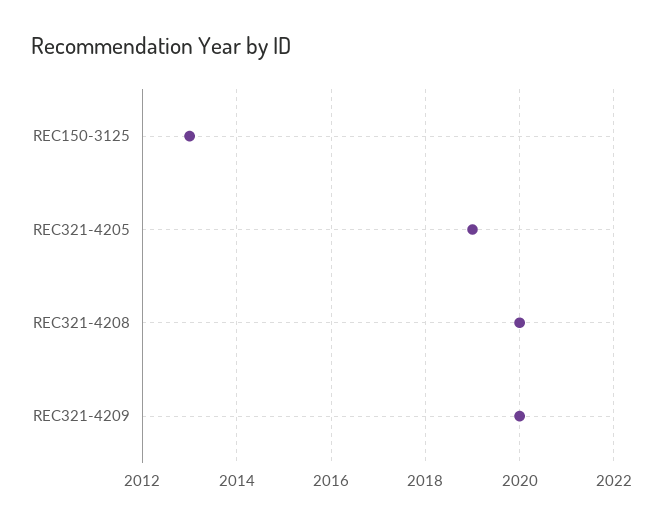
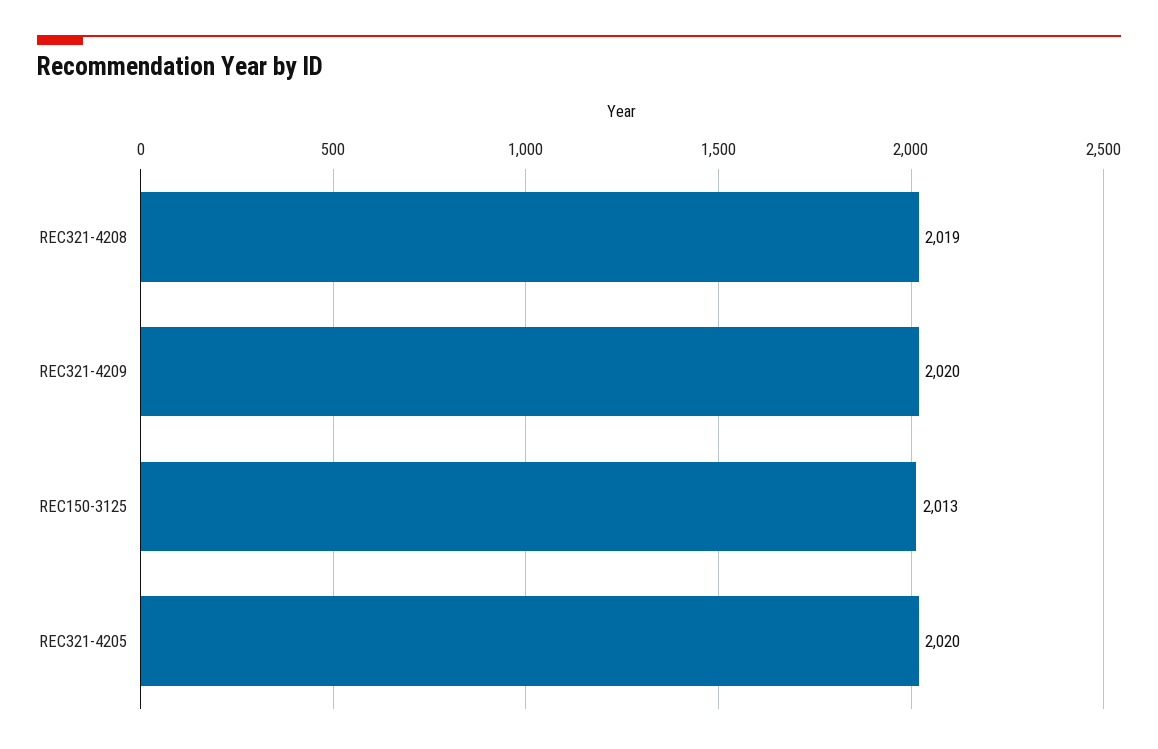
  {
    "REC150-3125": 2013,
-   "REC321-4205": 2019,
+   "REC321-4205": 2020,
-   "REC321-4208": 2020,
+   "REC321-4208": 2019,
    "REC321-4209": 2020
  }

